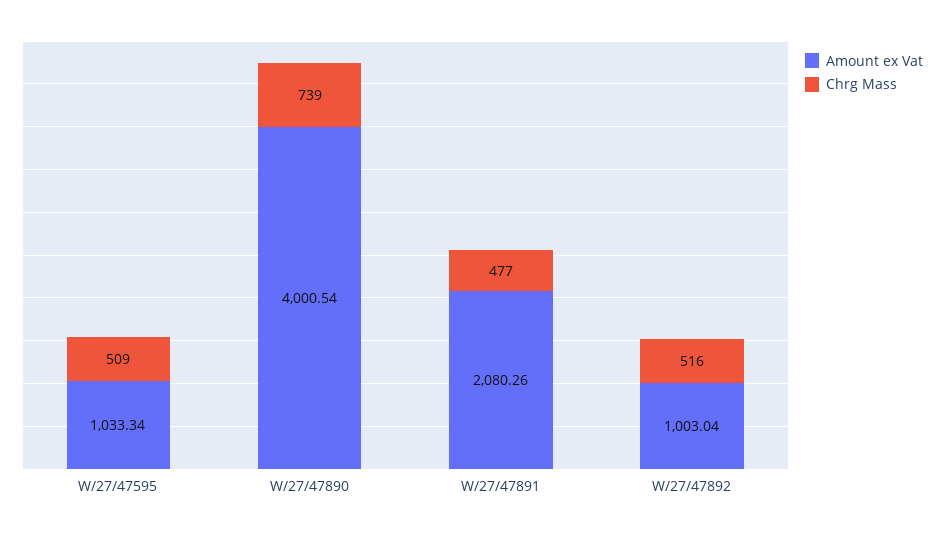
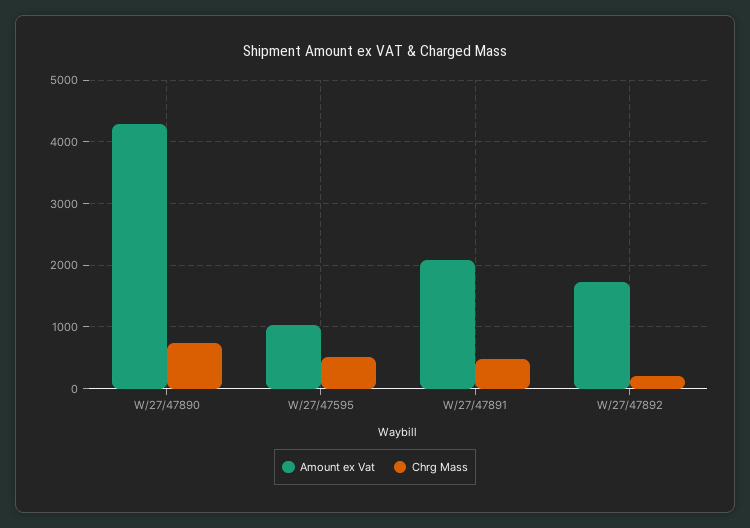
  {
    "Amount ex Vat": {
      "W/27/47595": 1033.34,
-     "W/27/47890": 4000.54,
+     "W/27/47890": 4300,
      "W/27/47891": 2080.26,
-     "W/27/47892": 1003.04
+     "W/27/47892": 1700
    },
    "Chrg Mass": {
      "W/27/47595": 509,
      "W/27/47890": 739,
      "W/27/47891": 477,
-     "W/27/47892": 516
+     "W/27/47892": 200
    }
  }

